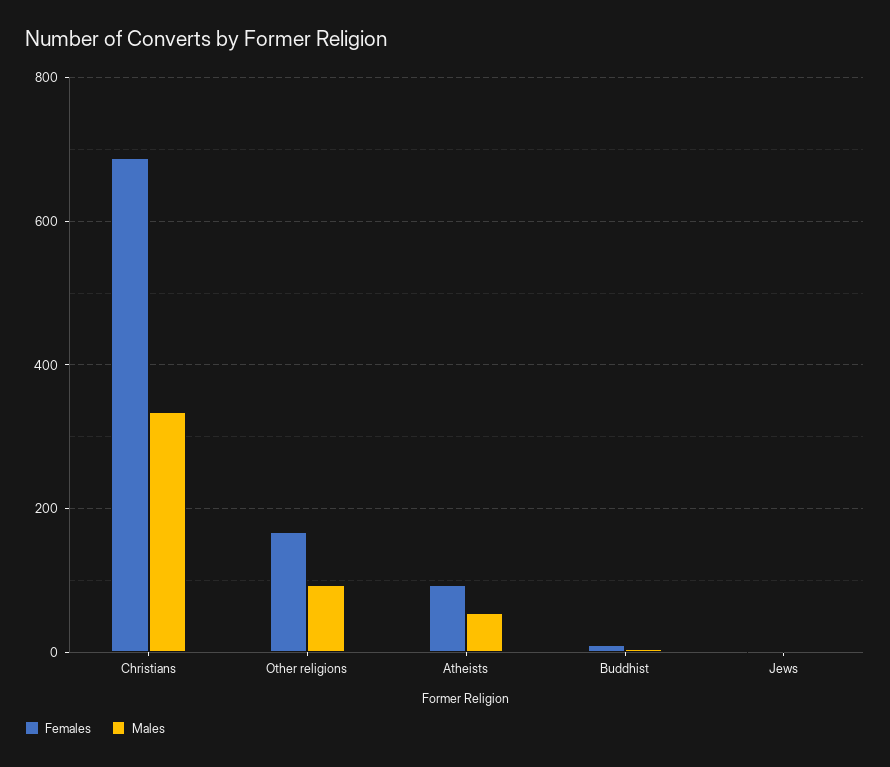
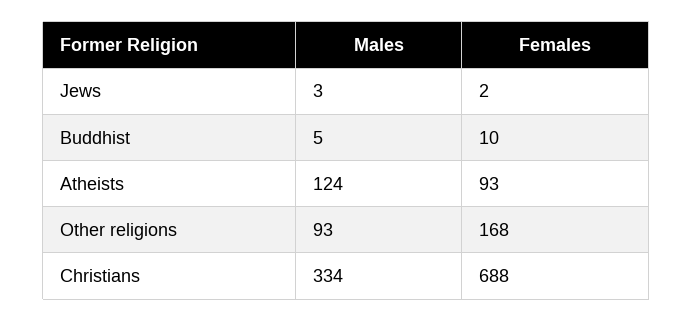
  {
    "Females": {
      "Christians": 688,
      "Other religions": 168,
      "Atheists": 93,
      "Buddhist": 10,
      "Jews": 2
    },
    "Males": {
      "Christians": 334,
      "Other religions": 93,
-     "Atheists": 60,
+     "Atheists": 124,
      "Buddhist": 5,
      "Jews": 3
    }
  }

